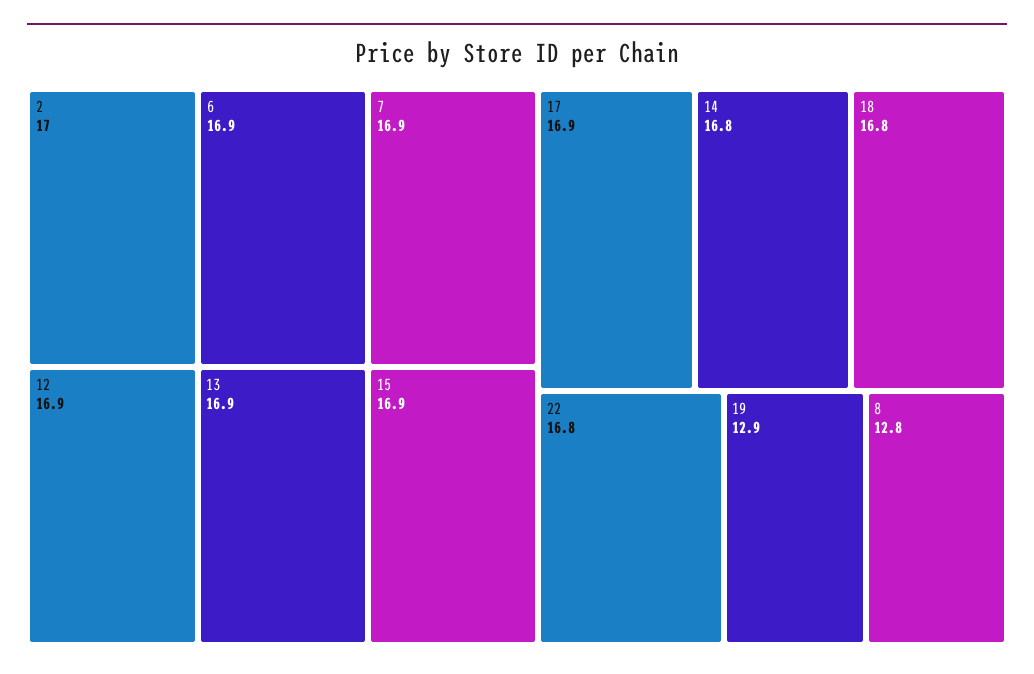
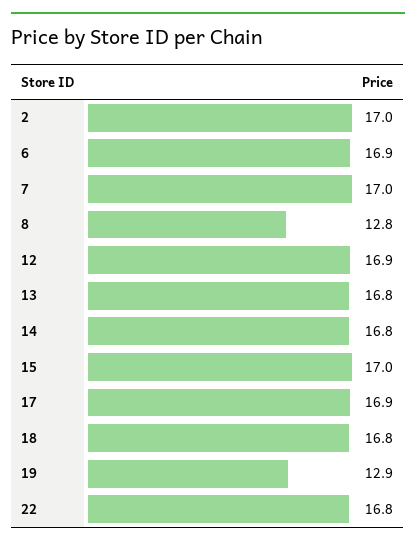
  {
    "2": 17,
    "6": 16.9,
-   "7": 16.9,
+   "7": 17,
    "12": 16.9,
-   "13": 16.9,
+   "13": 16.8,
-   "15": 16.9,
+   "15": 17,
    "17": 16.9,
    "14": 16.8,
    "18": 16.8,
    "22": 16.8,
    "19": 12.9,
    "8": 12.8
  }

